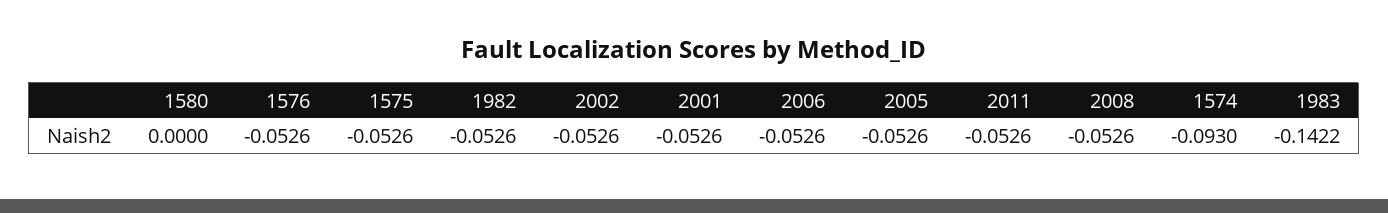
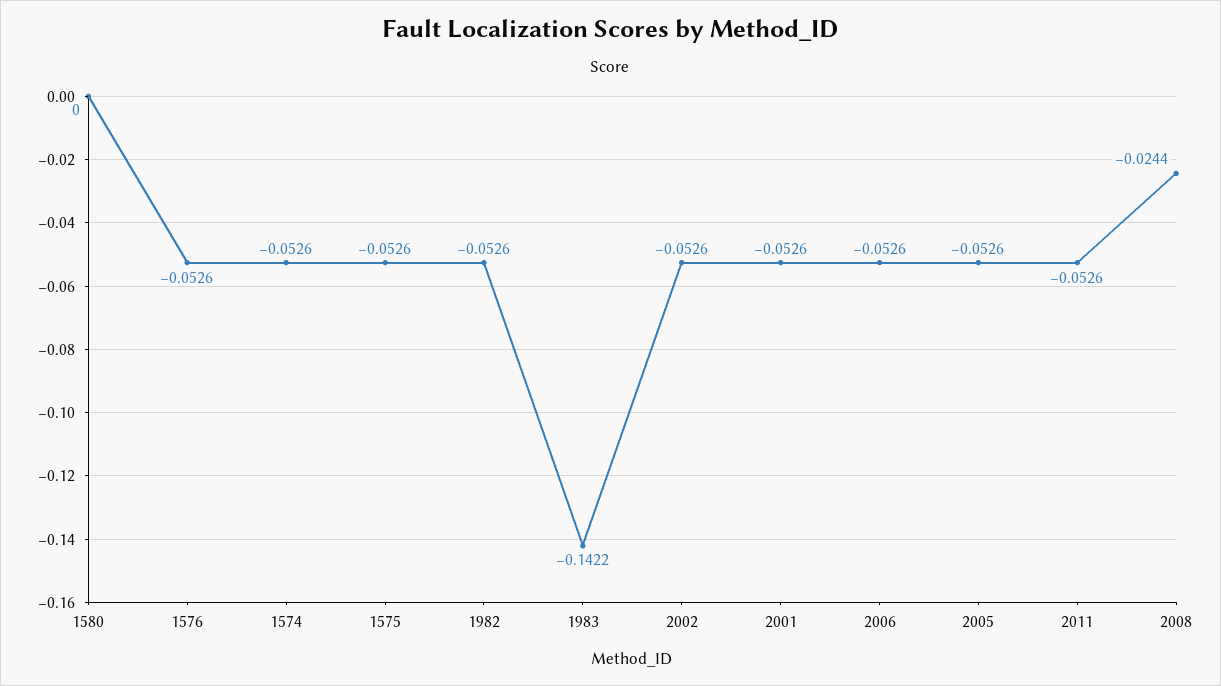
  {
    "1580": 0,
    "1576": -0.0526,
    "1575": -0.0526,
    "1982": -0.0526,
    "2002": -0.0526,
    "2001": -0.0526,
    "2006": -0.0526,
    "2005": -0.0526,
    "2011": -0.0526,
-   "2008": -0.0526,
+   "2008": -0.0244,
-   "1574": -0.093,
+   "1574": -0.0526,
    "1983": -0.1422
  }

